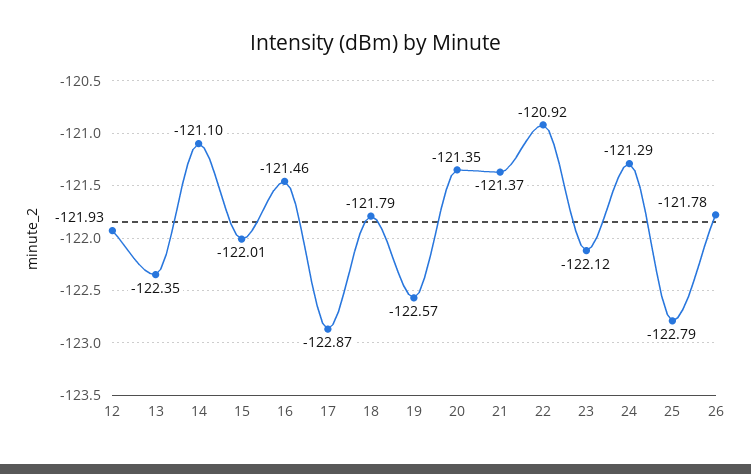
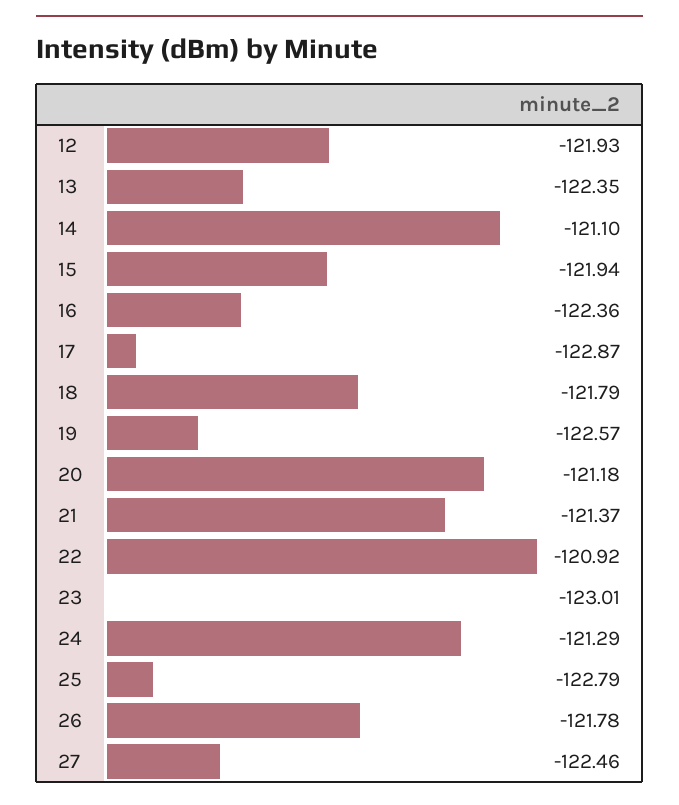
  {
    "12": -121.93,
    "13": -122.35,
    "14": -121.1,
-   "15": -122.01,
+   "15": -121.94,
-   "16": -121.46,
+   "16": -122.36,
    "17": -122.87,
    "18": -121.79,
    "19": -122.57,
-   "20": -121.35,
+   "20": -121.18,
    "21": -121.37,
    "22": -120.92,
-   "23": -122.12,
+   "23": -123.01,
    "24": -121.29,
    "25": -122.79,
-   "26": -121.78
+   "26": -121.78,
+   "27": -122.46
  }

